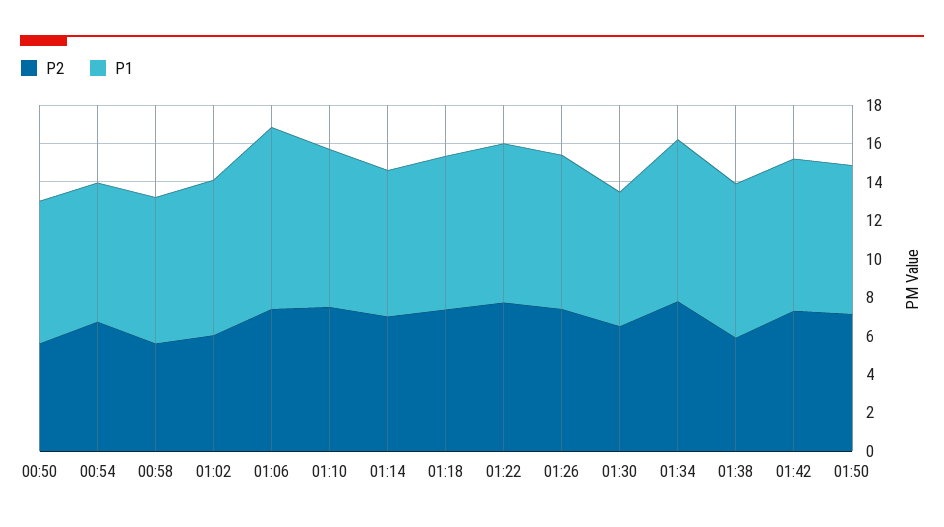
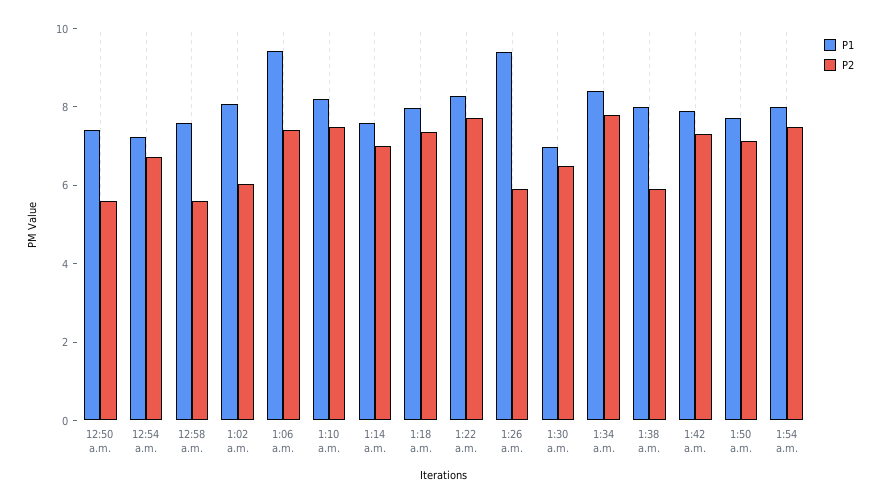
  {
    "P2": {
      "00:50": 5.5,
      "00:54": 6.5,
      "00:58": 5.5,
      "01:02": 6,
      "01:06": 7.5,
      "01:10": 7.5,
      "01:14": 7,
      "01:18": 7.5,
      "01:22": 7.5,
-     "01:26": 7.5,
+     "01:26": 6,
      "01:30": 6.5,
      "01:34": 8,
      "01:38": 6,
      "01:42": 7.5,
-     "01:50": 7
+     "01:50": 7,
+     "1:54 a.m.": 7.5
    },
    "P1": {
      "00:50": 7.5,
      "00:54": 7,
      "00:58": 7.5,
      "01:02": 8,
      "01:06": 9.5,
      "01:10": 8,
      "01:14": 7.5,
      "01:18": 8,
      "01:22": 8.5,
-     "01:26": 8,
+     "01:26": 9.5,
      "01:30": 7,
      "01:34": 8.5,
      "01:38": 8,
      "01:42": 8,
-     "01:50": 7.5
+     "01:50": 7.5,
+     "1:54 a.m.": 8
    }
  }

